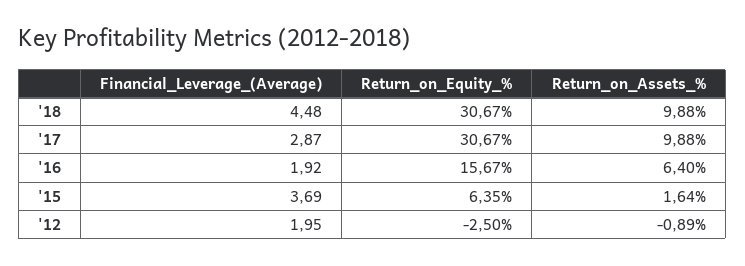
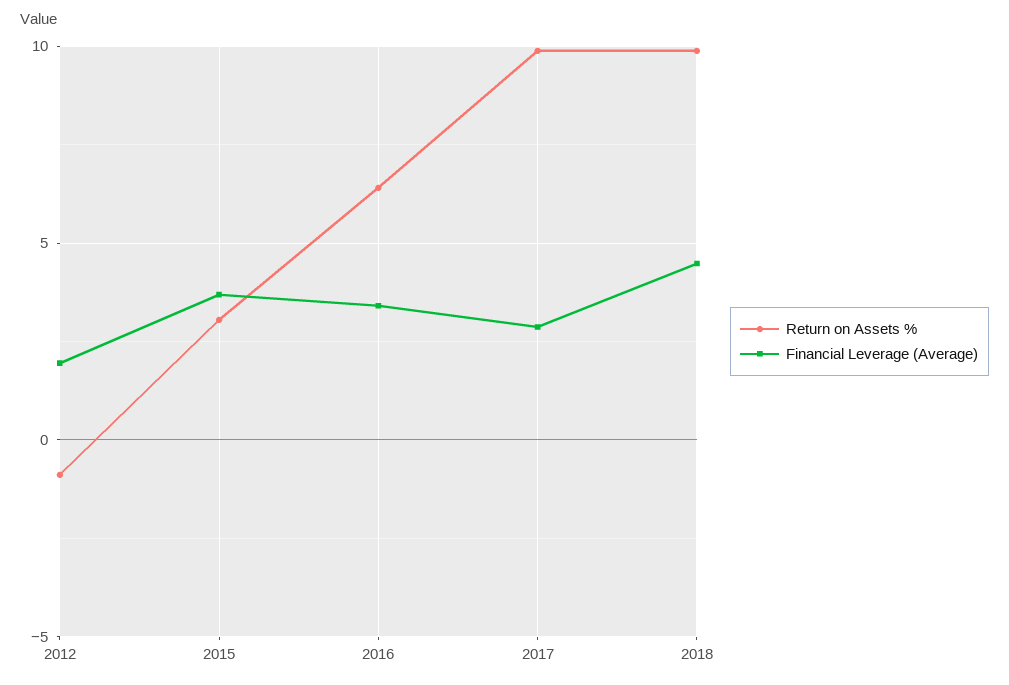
  {
    "Financial_Leverage_(Average)": {
      "'18": 4.48,
      "'17": 2.87,
-     "'16": 1.92,
+     "'16": 3.5,
      "'15": 3.69,
      "'12": 1.95
    },
-   "Return_on_Equity_%": {
-     "'18": 30.67,
-     "'17": 30.67,
-     "'16": 15.67,
-     "'15": 6.35,
-     "'12": -2.5
-   },
    "Return_on_Assets_%": {
      "'18": 9.88,
      "'17": 9.88,
      "'16": 6.4,
-     "'15": 1.64,
+     "'15": 3,
      "'12": -0.89
    }
  }

